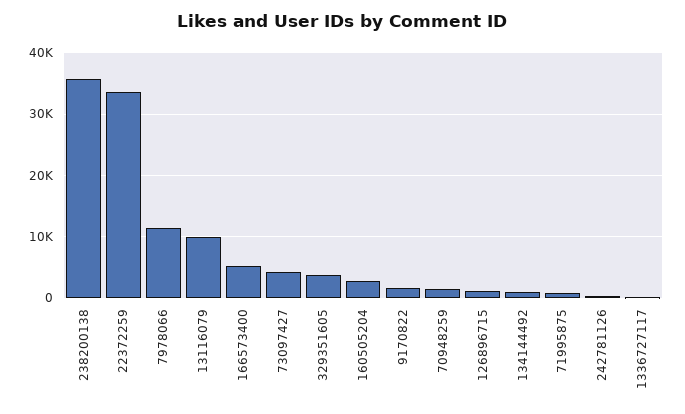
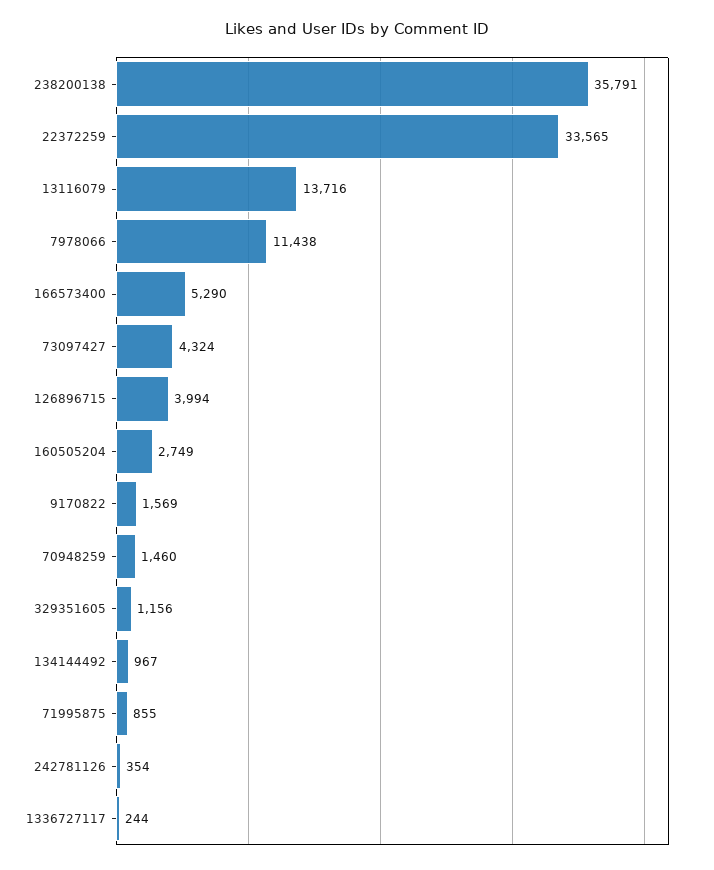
  {
    "238200138": 35791,
    "22372259": 33565,
    "7978066": 11438,
-   "13116079": 10000,
+   "13116079": 13716,
    "166573400": 5290,
    "73097427": 4324,
-   "329351605": 4000,
+   "329351605": 1156,
    "160505204": 2749,
    "9170822": 1569,
    "70948259": 1460,
-   "126896715": 1000,
+   "126896715": 3994,
    "134144492": 967,
    "71995875": 855,
    "242781126": 354,
    "1336727117": 244
  }

